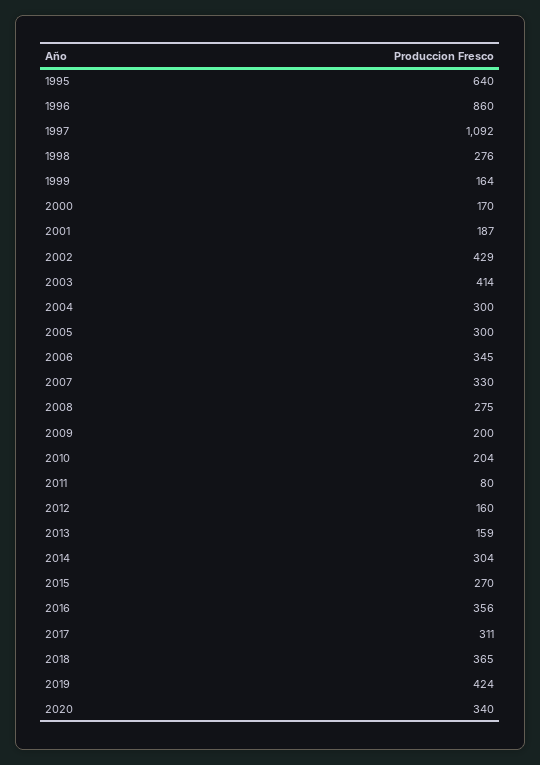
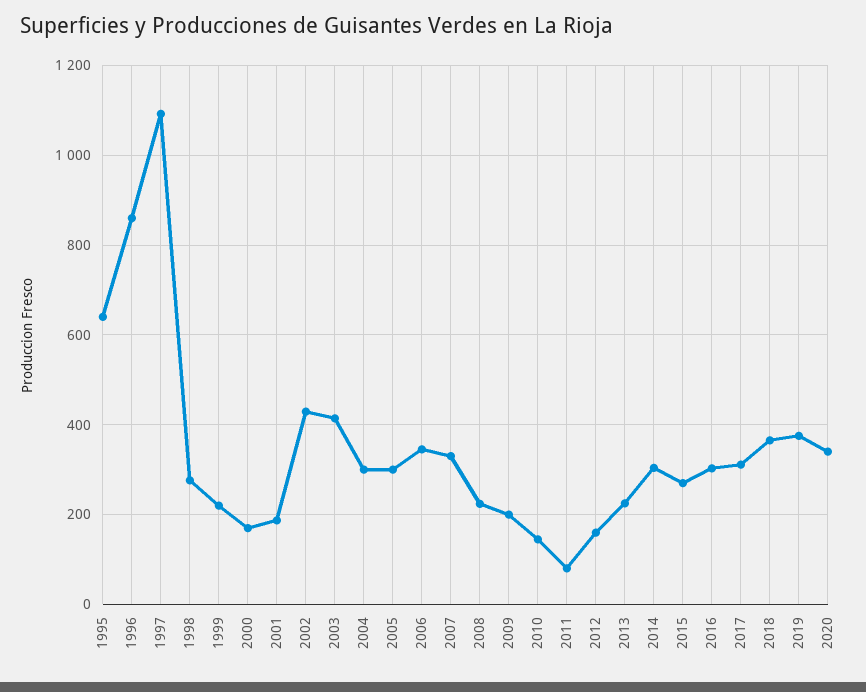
  {
    "1995": 640,
    "1996": 860,
    "1997": 1092,
    "1998": 276,
-   "1999": 164,
+   "1999": 220,
    "2000": 170,
    "2001": 187,
    "2002": 429,
    "2003": 414,
    "2004": 300,
    "2005": 300,
    "2006": 345,
    "2007": 330,
-   "2008": 275,
+   "2008": 220,
    "2009": 200,
-   "2010": 204,
+   "2010": 140,
    "2011": 80,
    "2012": 160,
-   "2013": 159,
+   "2013": 220,
    "2014": 304,
    "2015": 270,
-   "2016": 356,
+   "2016": 300,
    "2017": 311,
    "2018": 365,
-   "2019": 424,
+   "2019": 380,
    "2020": 340
  }

